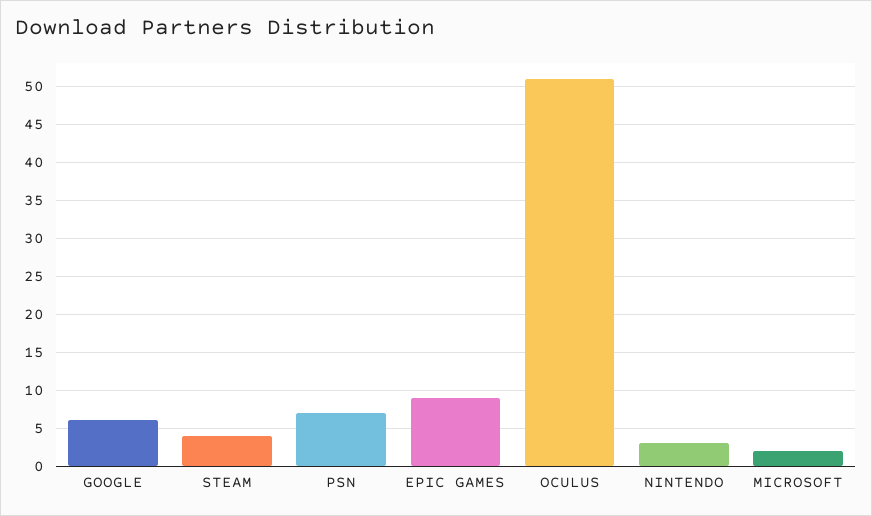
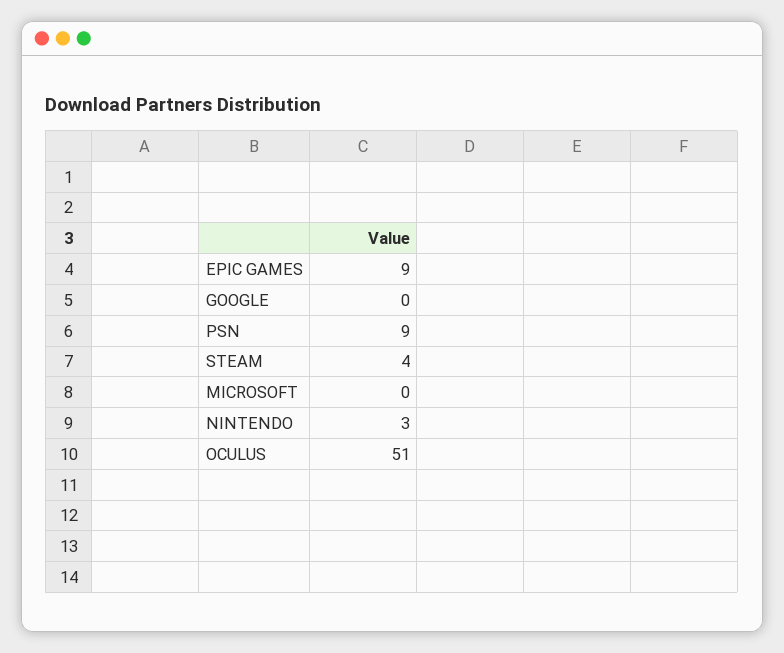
  {
-   "GOOGLE": 6,
+   "GOOGLE": 0,
    "STEAM": 4,
-   "PSN": 7,
+   "PSN": 9,
    "EPIC GAMES": 9,
    "OCULUS": 51,
    "NINTENDO": 3,
-   "MICROSOFT": 2
+   "MICROSOFT": 0
  }

